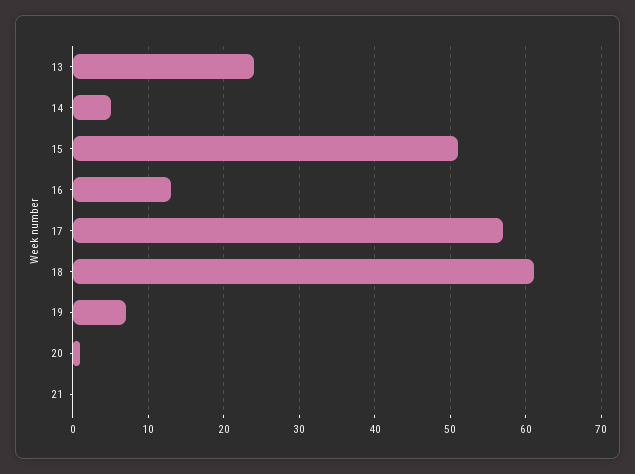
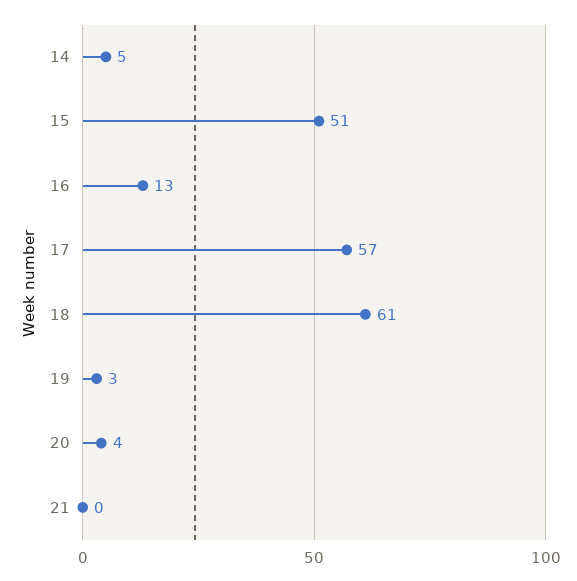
  {
-   "13": 24,
    "14": 5,
    "15": 51,
    "16": 13,
    "17": 57,
    "18": 61,
-   "19": 7,
+   "19": 3,
-   "20": 1,
+   "20": 4,
    "21": 0
  }

